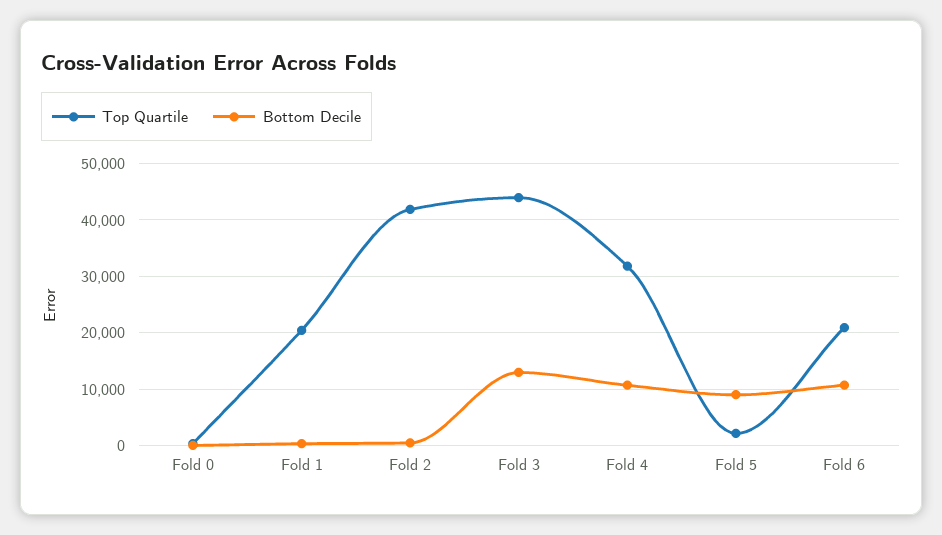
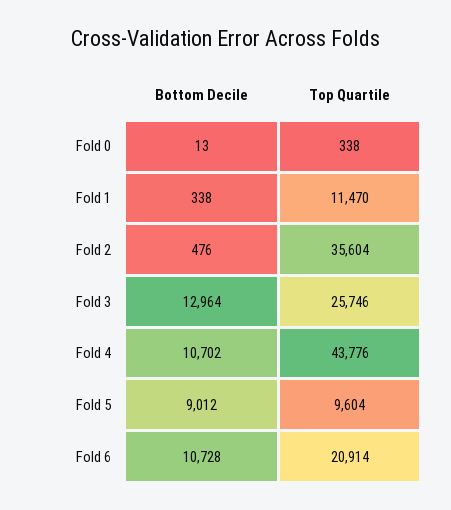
  {
    "Top Quartile": {
      "Fold 0": 338,
-     "Fold 1": 20000,
+     "Fold 1": 11470,
-     "Fold 2": 42000,
+     "Fold 2": 35604,
-     "Fold 3": 44000,
+     "Fold 3": 25746,
-     "Fold 4": 32000,
+     "Fold 4": 43776,
-     "Fold 5": 2000,
+     "Fold 5": 9604,
      "Fold 6": 20914
    },
    "Bottom Decile": {
      "Fold 0": 13,
      "Fold 1": 338,
      "Fold 2": 476,
      "Fold 3": 12964,
      "Fold 4": 10702,
      "Fold 5": 9012,
      "Fold 6": 10728
    }
  }

